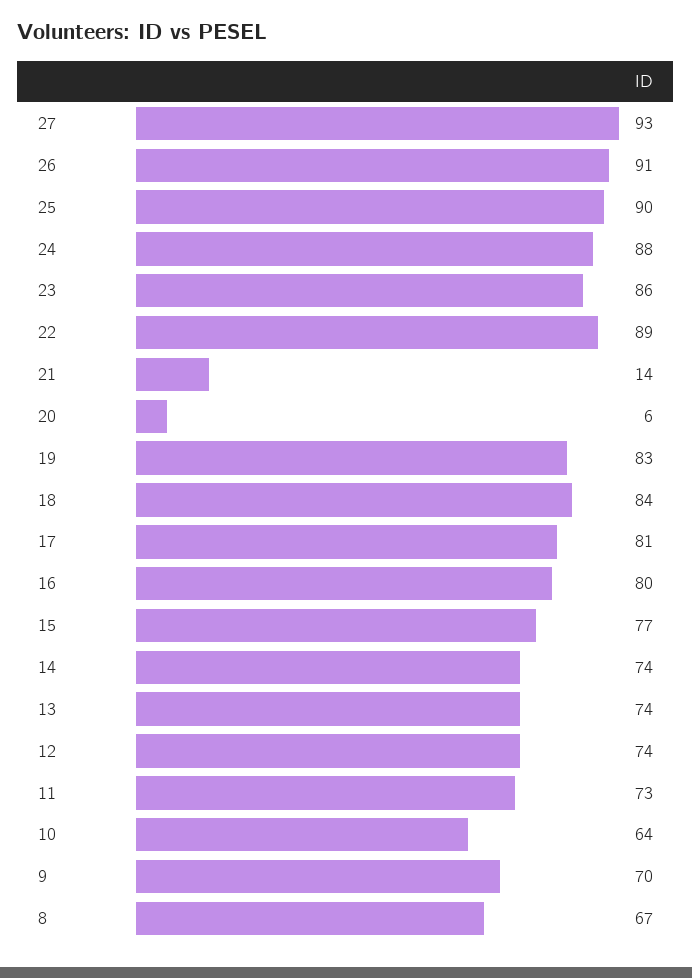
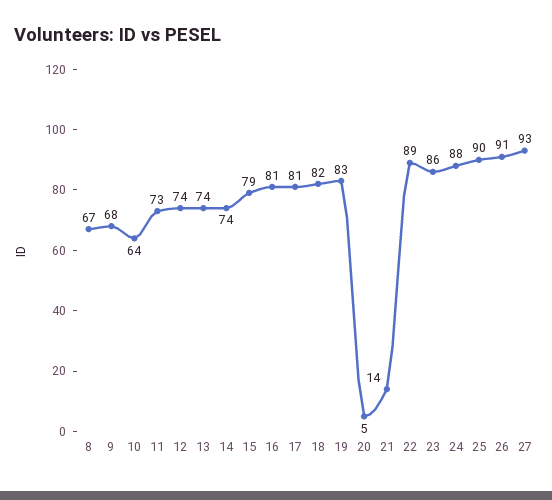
  {
    "27": 93,
    "26": 91,
    "25": 90,
    "24": 88,
    "23": 86,
    "22": 89,
    "21": 14,
-   "20": 6,
+   "20": 5,
    "19": 83,
-   "18": 84,
+   "18": 82,
    "17": 81,
-   "16": 80,
+   "16": 81,
-   "15": 77,
+   "15": 79,
    "14": 74,
    "13": 74,
    "12": 74,
    "11": 73,
    "10": 64,
-   "9": 70,
+   "9": 68,
    "8": 67
  }

